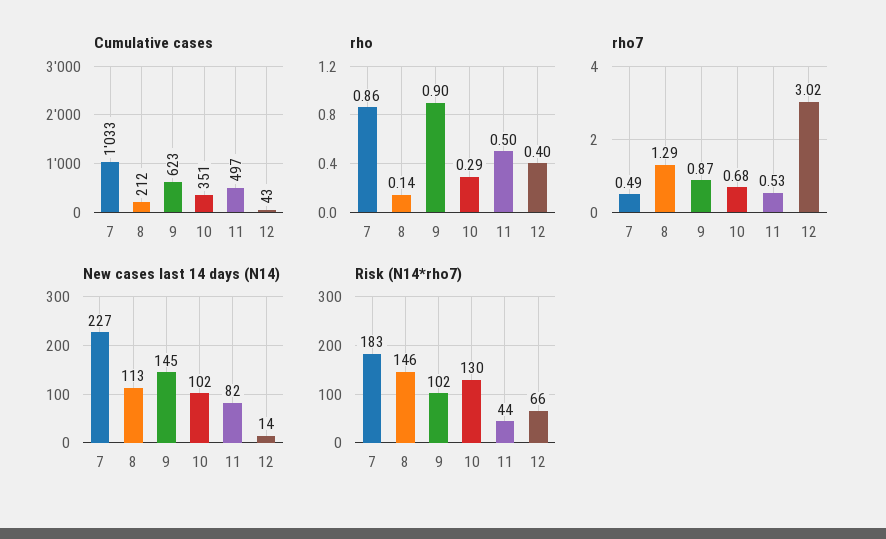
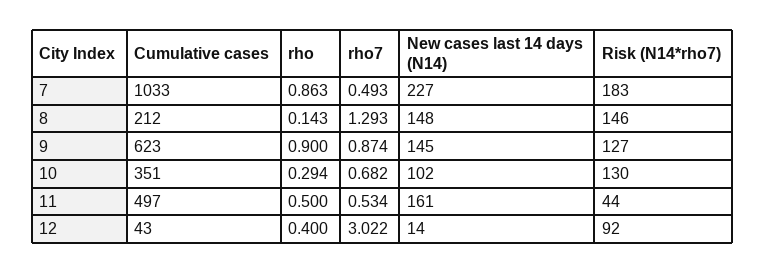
  {
    "Cumulative cases": {
      "7": 1033,
      "8": 212,
      "9": 623,
      "10": 351,
      "11": 497,
      "12": 43
    },
    "rho": {
      "7": 0.863,
      "8": 0.143,
      "9": 0.9,
      "10": 0.294,
      "11": 0.5,
      "12": 0.4
    },
    "rho7": {
      "7": 0.493,
      "8": 1.293,
      "9": 0.874,
      "10": 0.682,
      "11": 0.534,
      "12": 3.022
    },
    "New cases last 14 days (N14)": {
      "7": 227,
-     "8": 113,
+     "8": 148,
      "9": 145,
      "10": 102,
-     "11": 82,
+     "11": 161,
      "12": 14
    },
    "Risk (N14*rho7)": {
      "7": 183,
      "8": 146,
-     "9": 102,
+     "9": 127,
      "10": 130,
      "11": 44,
-     "12": 66
+     "12": 92
    }
  }

